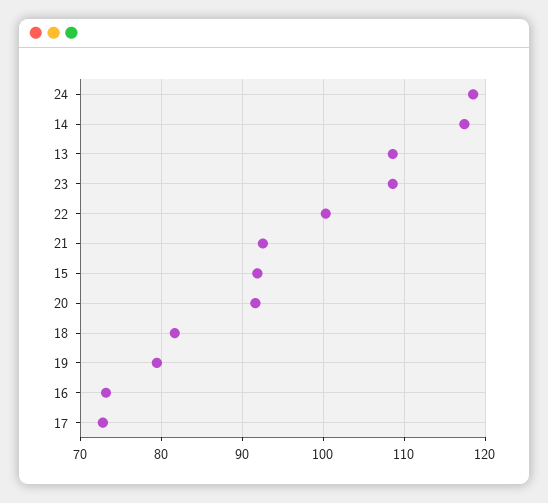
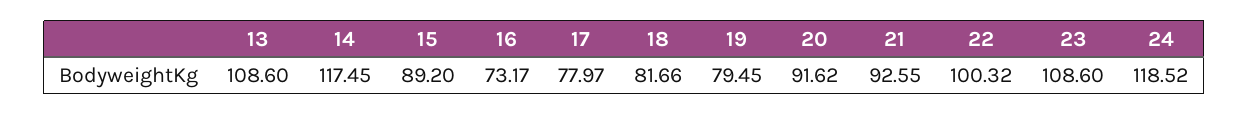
  {
    "24": 118.52,
    "14": 117.45,
    "13": 108.6,
    "23": 108.6,
    "22": 100.32,
    "21": 92.55,
-   "15": 92,
+   "15": 89.2,
    "20": 91.62,
    "18": 81.66,
    "19": 79.45,
    "16": 73.17,
-   "17": 73
+   "17": 77.97
  }

